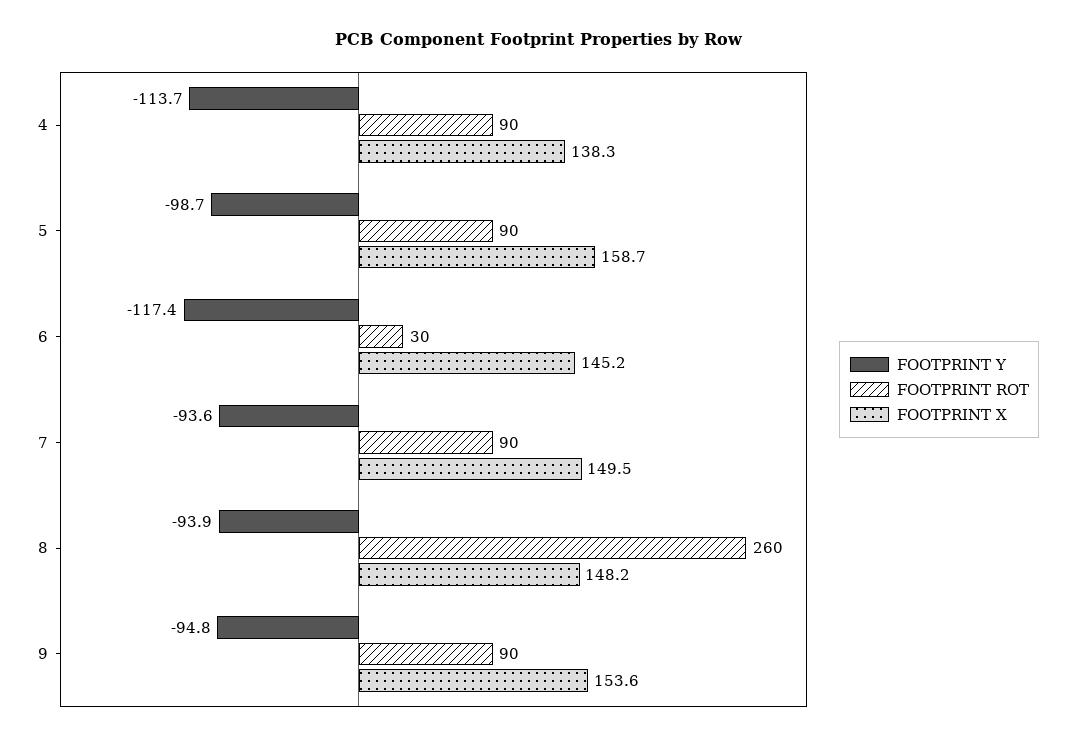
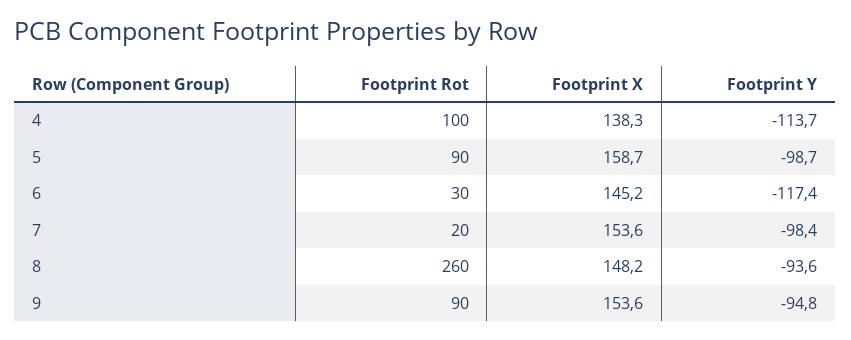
  {
    "FOOTPRINT Y": {
      "4": -113.7,
      "5": -98.7,
      "6": -117.4,
-     "7": -93.6,
+     "7": -98.4,
-     "8": -93.9,
+     "8": -93.6,
      "9": -94.8
    },
    "FOOTPRINT ROT": {
-     "4": 90,
+     "4": 100,
      "5": 90,
      "6": 30,
-     "7": 90,
+     "7": 20,
      "8": 260,
      "9": 90
    },
    "FOOTPRINT X": {
      "4": 138.3,
      "5": 158.7,
      "6": 145.2,
-     "7": 149.5,
+     "7": 153.6,
      "8": 148.2,
      "9": 153.6
    }
  }

